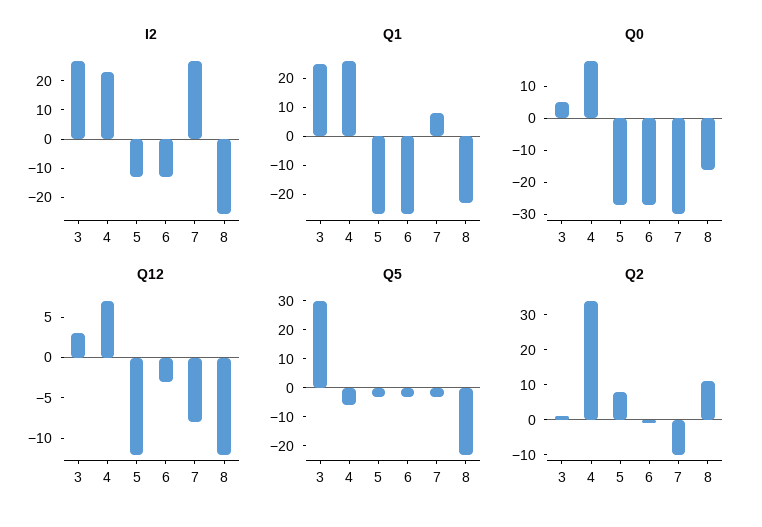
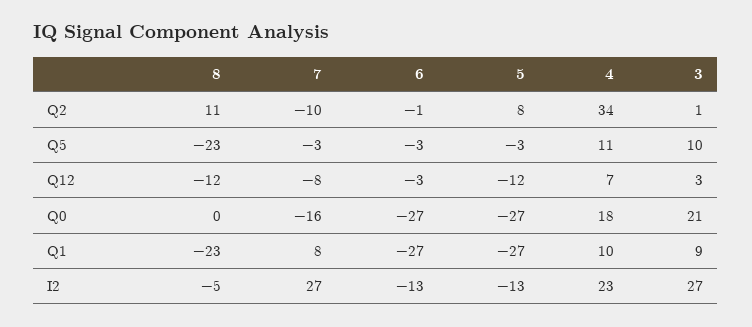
  {
    "I2": {
      "3": 27,
      "4": 23,
      "5": -13,
      "6": -13,
      "7": 27,
-     "8": -25
+     "8": -5
    },
    "Q1": {
-     "3": 25,
+     "3": 9,
-     "4": 25,
+     "4": 10,
      "5": -27,
      "6": -27,
      "7": 8,
      "8": -23
    },
    "Q0": {
-     "3": 5,
+     "3": 21,
      "4": 18,
      "5": -27,
      "6": -27,
-     "7": -30,
+     "7": -16,
-     "8": -15
+     "8": 0
    },
    "Q12": {
      "3": 3,
      "4": 7,
      "5": -12,
      "6": -3,
      "7": -8,
      "8": -12
    },
    "Q5": {
-     "3": 30,
+     "3": 10,
-     "4": -5,
+     "4": 11,
      "5": -3,
      "6": -3,
      "7": -3,
      "8": -23
    },
    "Q2": {
      "3": 1,
      "4": 34,
      "5": 8,
      "6": -1,
      "7": -10,
      "8": 11
    }
  }

